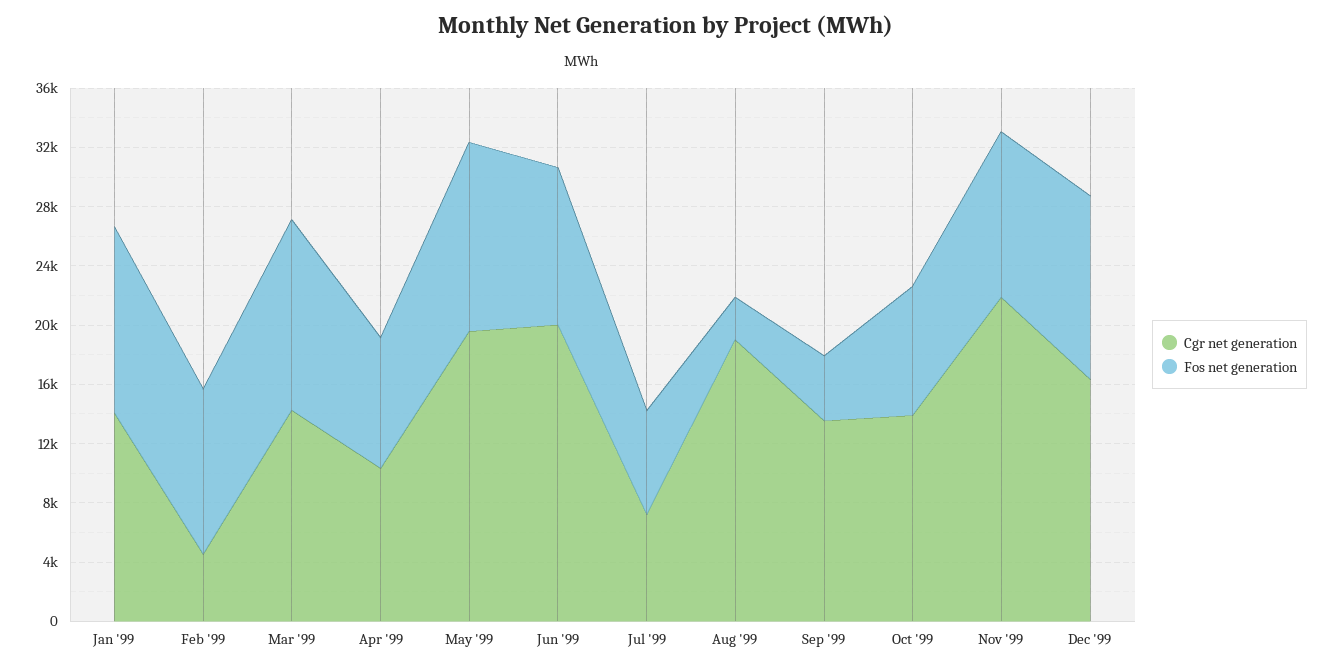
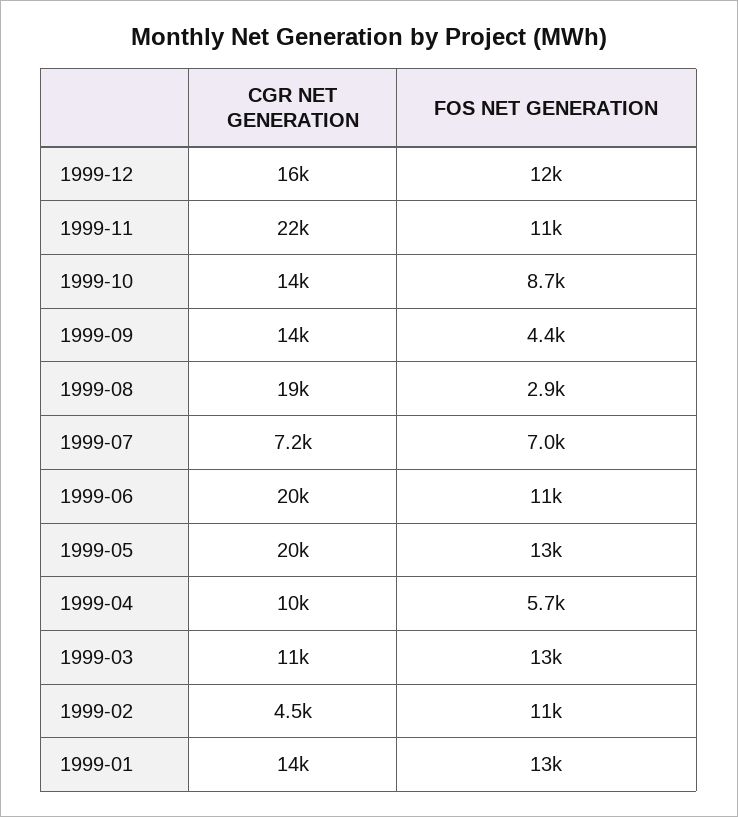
  {
    "Cgr net generation": {
      "Jan '99": 14000,
      "Feb '99": 4500,
-     "Mar '99": 14000,
+     "Mar '99": 11000,
      "Apr '99": 10000,
      "May '99": 20000,
      "Jun '99": 20000,
      "Jul '99": 7200,
      "Aug '99": 19000,
      "Sep '99": 14000,
      "Oct '99": 14000,
      "Nov '99": 22000,
      "Dec '99": 16000
    },
    "Fos net generation": {
      "Jan '99": 13000,
      "Feb '99": 11000,
      "Mar '99": 13000,
-     "Apr '99": 9000,
+     "Apr '99": 5700,
      "May '99": 13000,
      "Jun '99": 11000,
      "Jul '99": 7000,
      "Aug '99": 2900,
      "Sep '99": 4400,
      "Oct '99": 8700,
      "Nov '99": 11000,
      "Dec '99": 12000
    }
  }

